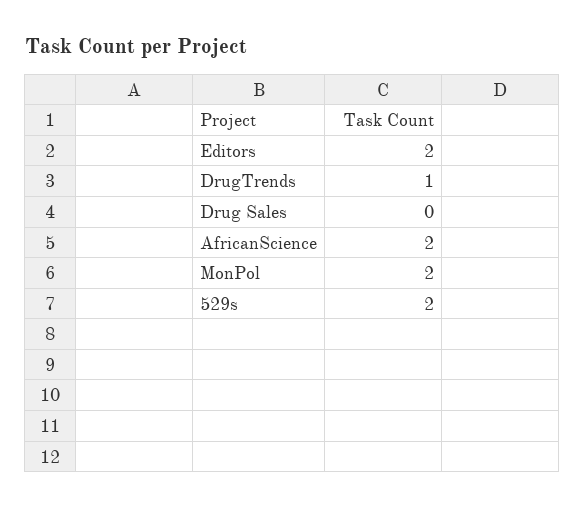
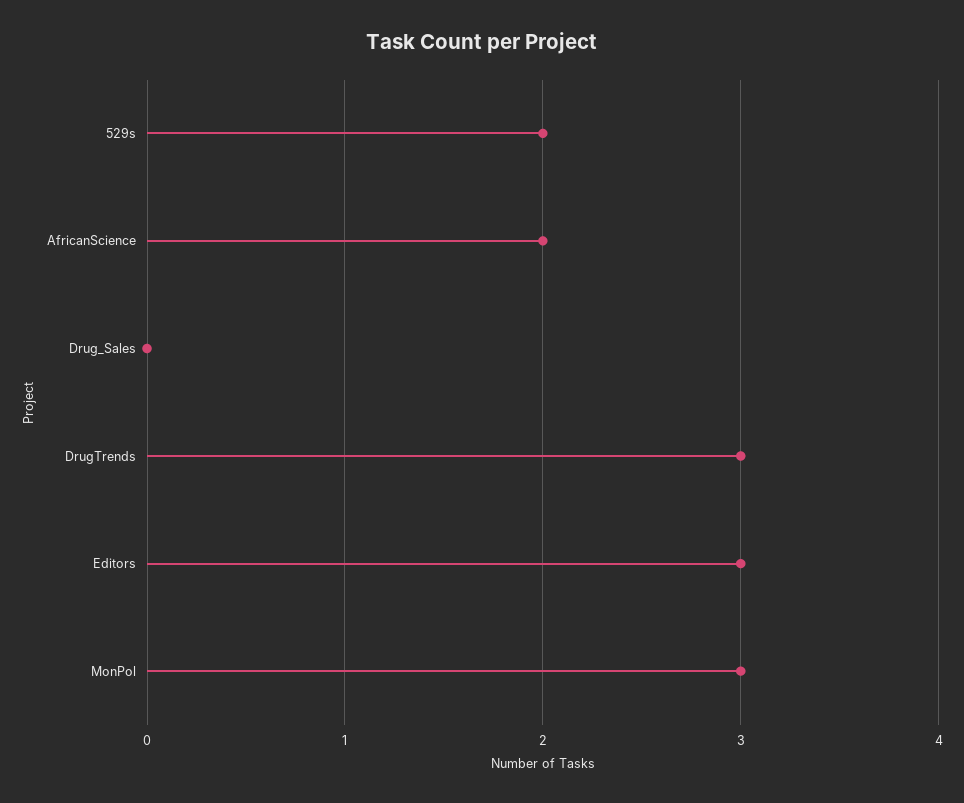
  {
-   "Editors": 2,
+   "Editors": 3,
-   "DrugTrends": 1,
+   "DrugTrends": 3,
    "Drug Sales": 0,
    "AfricanScience": 2,
-   "MonPol": 2,
+   "MonPol": 3,
    "529s": 2
  }

